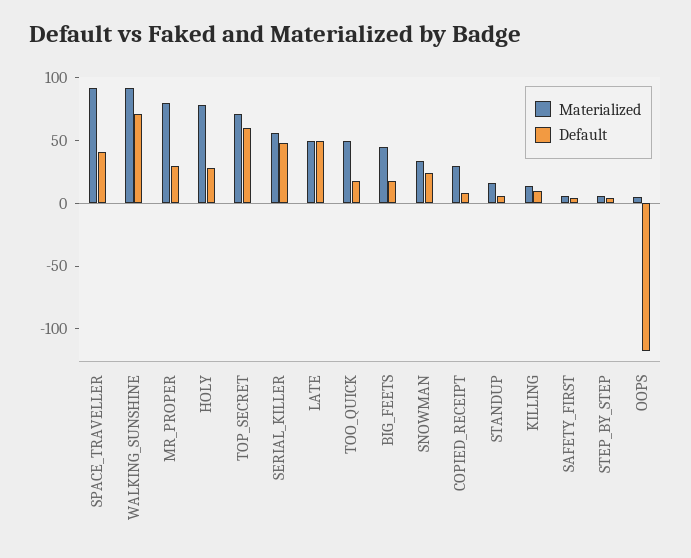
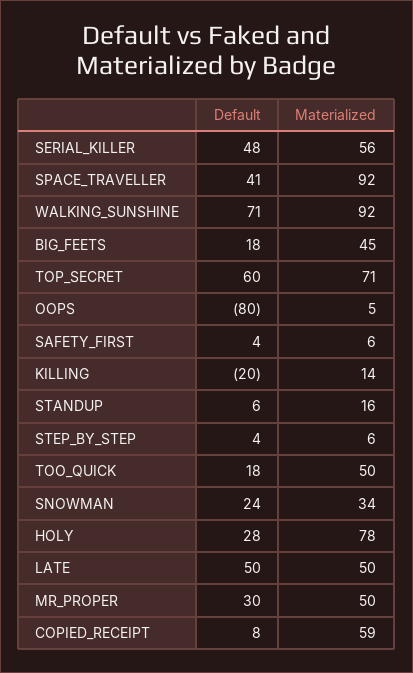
  {
    "Materialized": {
      "SPACE_TRAVELLER": 92,
      "WALKING_SUNSHINE": 92,
-     "MR_PROPER": 80,
+     "MR_PROPER": 50,
      "HOLY": 78,
      "TOP_SECRET": 71,
      "SERIAL_KILLER": 56,
      "LATE": 50,
      "TOO_QUICK": 50,
      "BIG_FEETS": 45,
      "SNOWMAN": 34,
-     "COPIED_RECEIPT": 30,
+     "COPIED_RECEIPT": 59,
      "STANDUP": 16,
      "KILLING": 14,
      "SAFETY_FIRST": 6,
      "STEP_BY_STEP": 6,
      "OOPS": 5
    },
    "Default": {
      "SPACE_TRAVELLER": 41,
      "WALKING_SUNSHINE": 71,
      "MR_PROPER": 30,
      "HOLY": 28,
      "TOP_SECRET": 60,
      "SERIAL_KILLER": 48,
      "LATE": 50,
      "TOO_QUICK": 18,
      "BIG_FEETS": 18,
      "SNOWMAN": 24,
      "COPIED_RECEIPT": 8,
      "STANDUP": 6,
-     "KILLING": 10,
+     "KILLING": -20,
      "SAFETY_FIRST": 4,
      "STEP_BY_STEP": 4,
-     "OOPS": -120
+     "OOPS": -80
    }
  }

